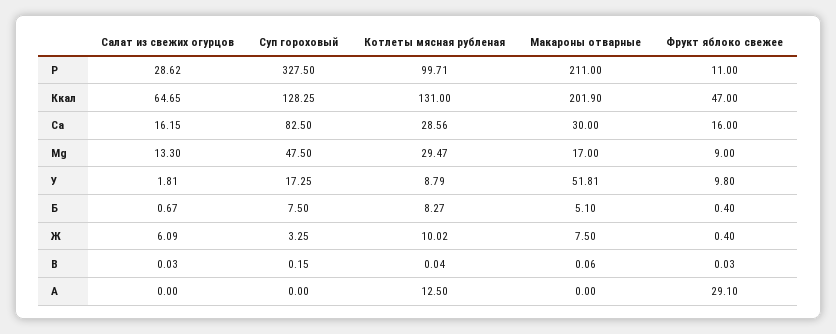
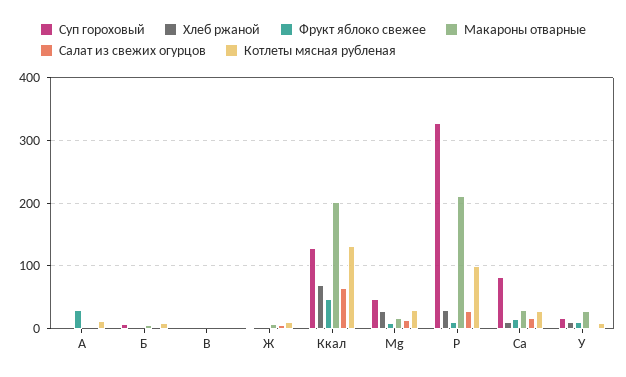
  {
    "Салат из свежих огурцов": {
      "Р": 28.62,
      "Ккал": 64.65,
      "Са": 16.15,
      "Мg": 13.3,
      "У": 1.81,
      "Б": 0.67,
      "Ж": 6.09,
      "В": 0.03,
      "А": 0
    },
    "Суп гороховый": {
      "Р": 327.5,
      "Ккал": 128.25,
      "Са": 82.5,
      "Мg": 47.5,
      "У": 17.25,
      "Б": 7.5,
      "Ж": 3.25,
      "В": 0.15,
      "А": 0
    },
    "Котлеты мясная рубленая": {
      "Р": 99.71,
      "Ккал": 131,
      "Са": 28.56,
      "Мg": 29.47,
      "У": 8.79,
      "Б": 8.27,
      "Ж": 10.02,
      "В": 0.04,
      "А": 12.5
    },
    "Макароны отварные": {
      "Р": 211,
      "Ккал": 201.9,
      "Са": 30,
      "Мg": 17,
-     "У": 51.81,
+     "У": 30,
      "Б": 5.1,
      "Ж": 7.5,
      "В": 0.06,
      "А": 0
    },
    "Фрукт яблоко свежее": {
      "Р": 11,
      "Ккал": 47,
      "Са": 16,
      "Мg": 9,
      "У": 9.8,
      "Б": 0.4,
      "Ж": 0.4,
      "В": 0.03,
      "А": 29.1
-   }
+   },
+   "Хлеб ржаной": {
+     "А": 0,
+     "Б": 0,
+     "В": 0,
+     "Ж": 0,
+     "Ккал": 70,
+     "Мg": 30,
+     "Р": 30,
+     "Са": 10,
+     "У": 10
+   }
  }

